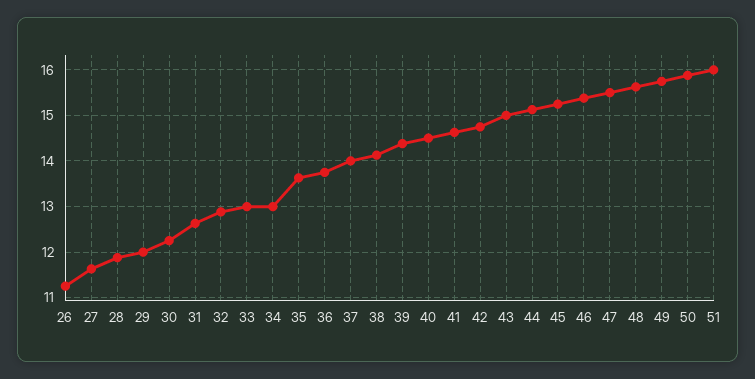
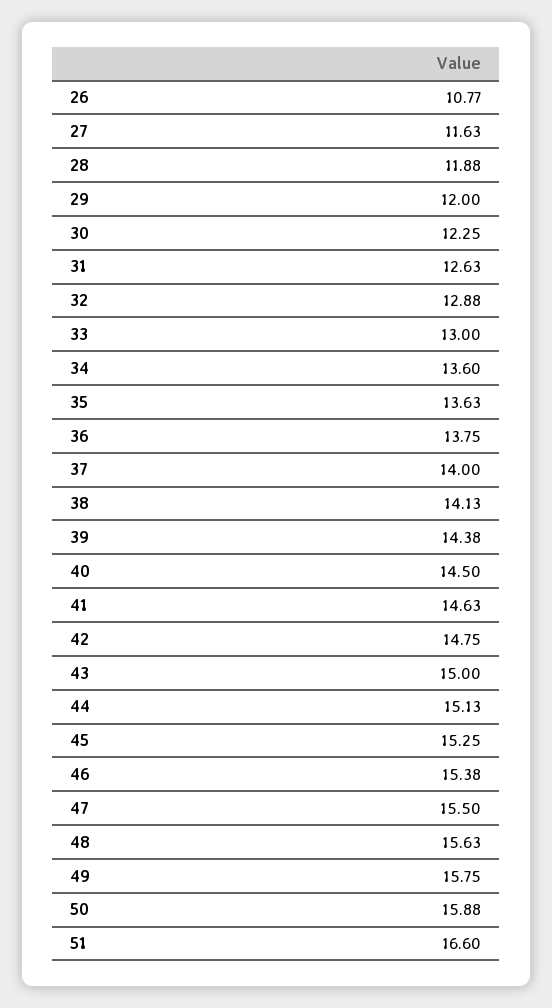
  {
-   "26": 11.2,
+   "26": 10.77,
    "27": 11.63,
    "28": 11.88,
    "29": 12,
    "30": 12.25,
    "31": 12.63,
    "32": 12.88,
    "33": 13,
-   "34": 13,
+   "34": 13.6,
    "35": 13.63,
    "36": 13.75,
    "37": 14,
    "38": 14.13,
    "39": 14.38,
    "40": 14.5,
    "41": 14.63,
    "42": 14.75,
    "43": 15,
    "44": 15.13,
    "45": 15.25,
    "46": 15.38,
    "47": 15.5,
    "48": 15.63,
    "49": 15.75,
    "50": 15.88,
-   "51": 16
+   "51": 16.6
  }

